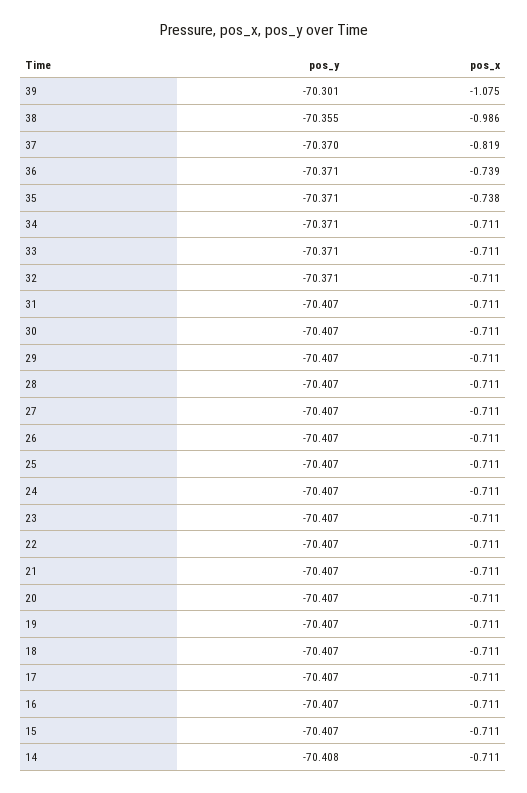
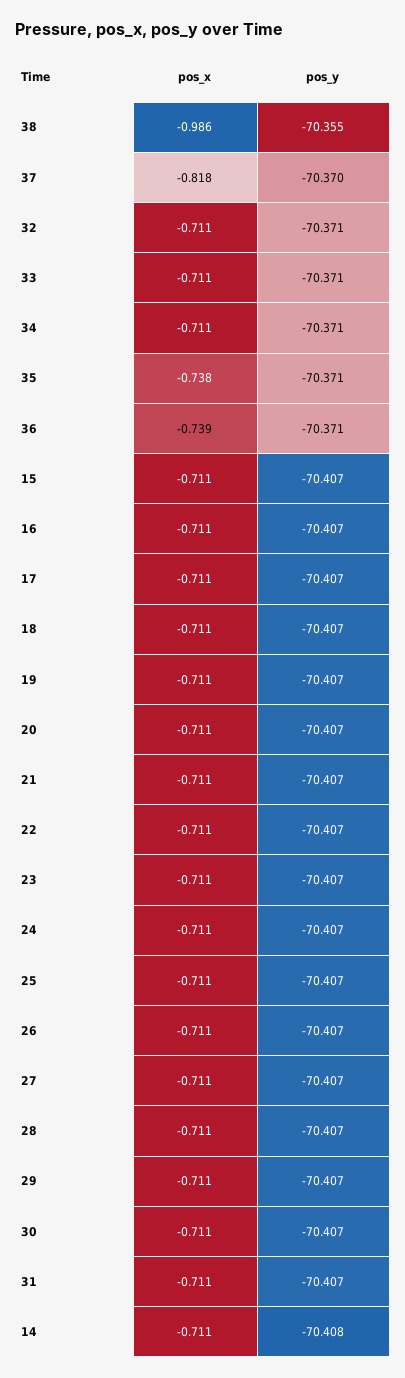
  {
    "pos_y": {
-     "39": -70.301,
      "38": -70.355,
      "37": -70.37,
      "36": -70.371,
      "35": -70.371,
      "34": -70.371,
      "33": -70.371,
      "32": -70.371,
      "31": -70.407,
      "30": -70.407,
      "29": -70.407,
      "28": -70.407,
      "27": -70.407,
      "26": -70.407,
      "25": -70.407,
      "24": -70.407,
      "23": -70.407,
      "22": -70.407,
      "21": -70.407,
      "20": -70.407,
      "19": -70.407,
      "18": -70.407,
      "17": -70.407,
      "16": -70.407,
      "15": -70.407,
      "14": -70.408
    },
    "pos_x": {
-     "39": -1.075,
      "38": -0.986,
-     "37": -0.819,
+     "37": -0.818,
      "36": -0.739,
      "35": -0.738,
      "34": -0.711,
      "33": -0.711,
      "32": -0.711,
      "31": -0.711,
      "30": -0.711,
      "29": -0.711,
      "28": -0.711,
      "27": -0.711,
      "26": -0.711,
      "25": -0.711,
      "24": -0.711,
      "23": -0.711,
      "22": -0.711,
      "21": -0.711,
      "20": -0.711,
      "19": -0.711,
      "18": -0.711,
      "17": -0.711,
      "16": -0.711,
      "15": -0.711,
      "14": -0.711
    }
  }

